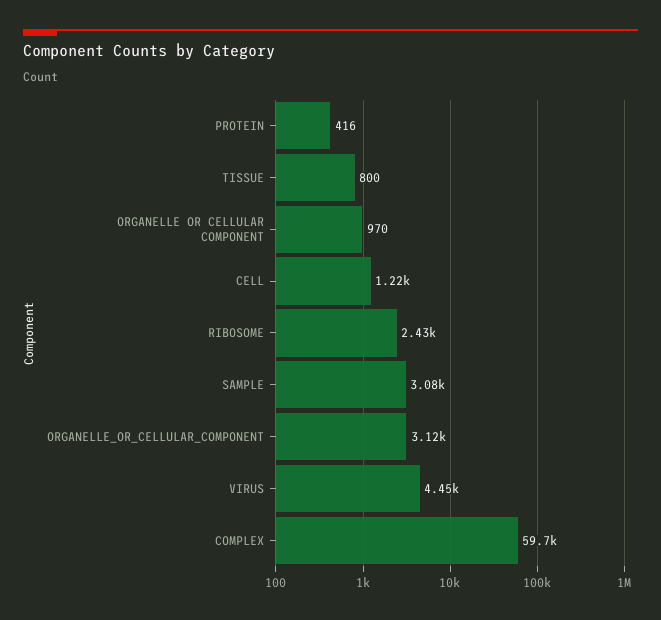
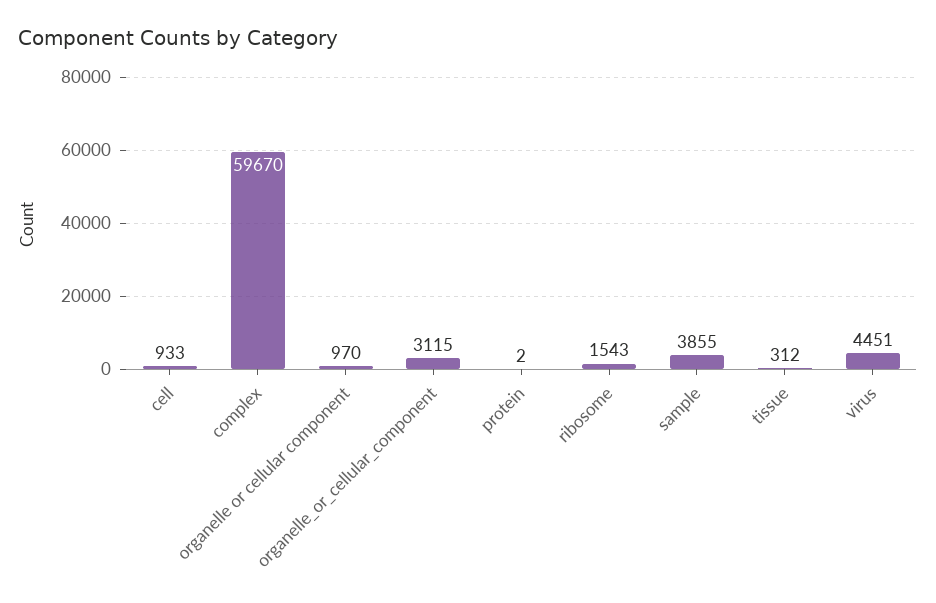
  {
-   "PROTEIN": 416,
+   "PROTEIN": 2,
-   "TISSUE": 800,
+   "TISSUE": 312,
    "ORGANELLE OR CELLULAR COMPONENT": 970,
-   "CELL": 1220,
+   "CELL": 933,
-   "RIBOSOME": 2430,
+   "RIBOSOME": 1543,
-   "SAMPLE": 3080,
+   "SAMPLE": 3855,
    "ORGANELLE_OR_CELLULAR_COMPONENT": 3115,
    "VIRUS": 4451,
    "COMPLEX": 59670
  }

